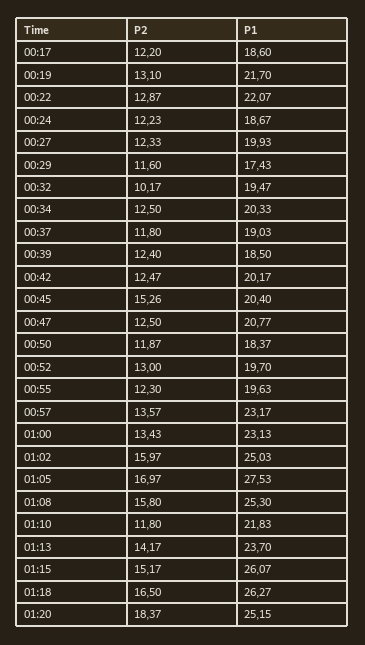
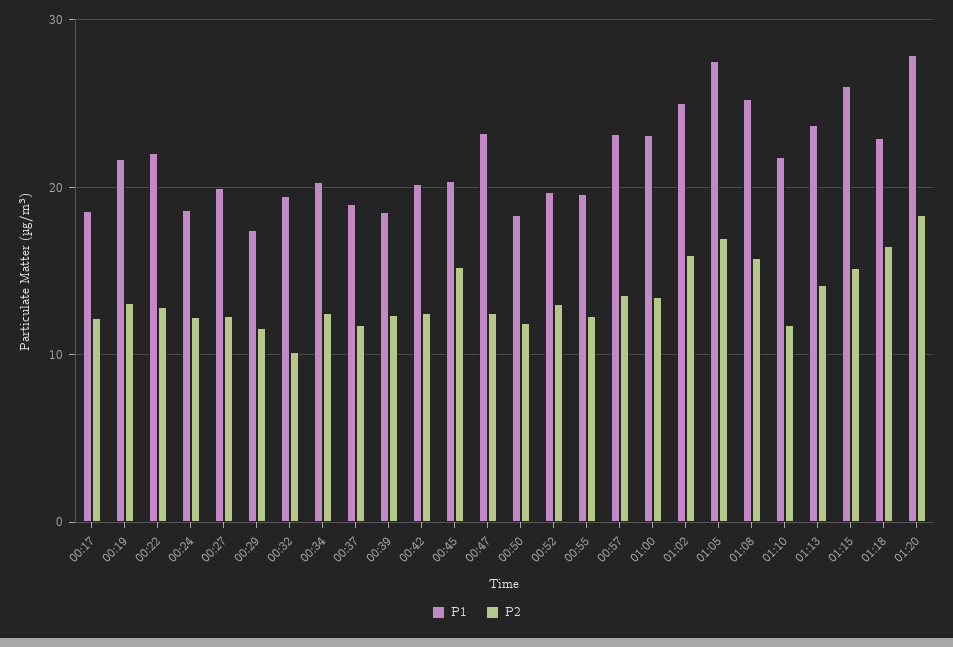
  {
    "P2": {
      "00:17": 12.2,
      "00:19": 13.1,
      "00:22": 12.87,
      "00:24": 12.23,
      "00:27": 12.33,
      "00:29": 11.6,
      "00:32": 10.17,
      "00:34": 12.5,
      "00:37": 11.8,
      "00:39": 12.4,
      "00:42": 12.47,
      "00:45": 15.26,
      "00:47": 12.5,
      "00:50": 11.87,
      "00:52": 13,
      "00:55": 12.3,
      "00:57": 13.57,
      "01:00": 13.43,
      "01:02": 15.97,
      "01:05": 16.97,
      "01:08": 15.8,
      "01:10": 11.8,
      "01:13": 14.17,
      "01:15": 15.17,
      "01:18": 16.5,
      "01:20": 18.37
    },
    "P1": {
      "00:17": 18.6,
      "00:19": 21.7,
      "00:22": 22.07,
      "00:24": 18.67,
      "00:27": 19.93,
      "00:29": 17.43,
      "00:32": 19.47,
      "00:34": 20.33,
      "00:37": 19.03,
      "00:39": 18.5,
      "00:42": 20.17,
      "00:45": 20.4,
-     "00:47": 20.77,
+     "00:47": 23,
      "00:50": 18.37,
      "00:52": 19.7,
      "00:55": 19.63,
      "00:57": 23.17,
      "01:00": 23.13,
      "01:02": 25.03,
      "01:05": 27.53,
      "01:08": 25.3,
      "01:10": 21.83,
      "01:13": 23.7,
      "01:15": 26.07,
-     "01:18": 26.27,
+     "01:18": 23,
-     "01:20": 25.15
+     "01:20": 28
    }
  }

